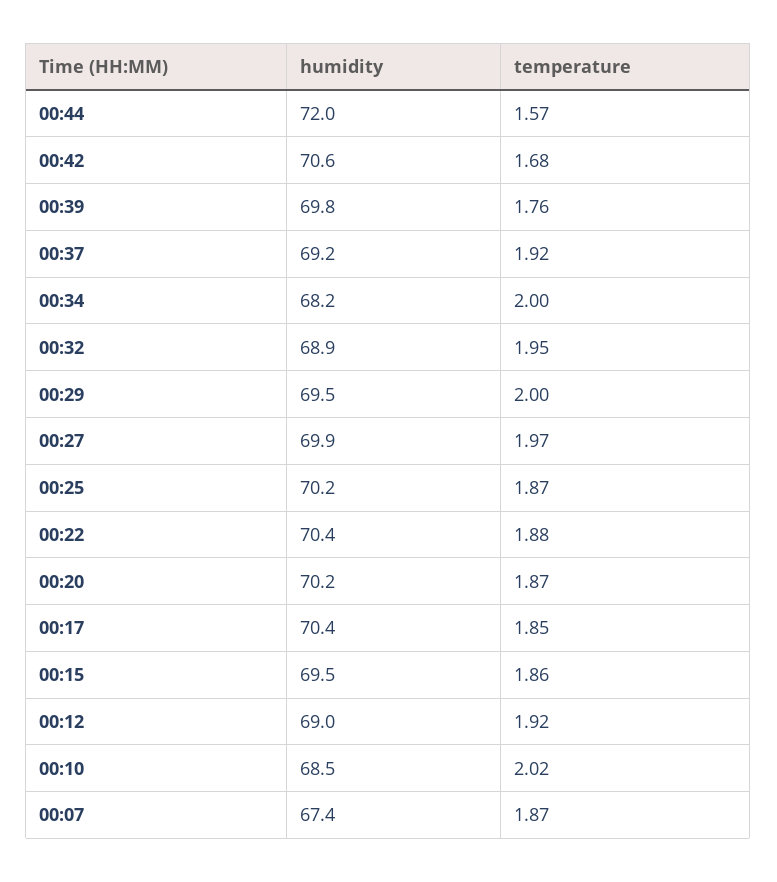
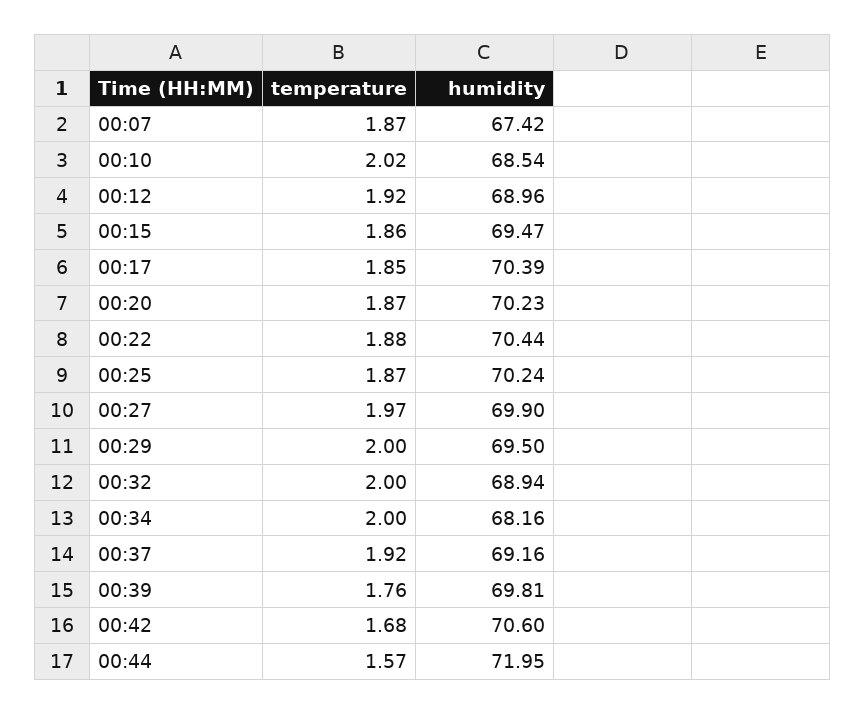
  {
    "humidity": {
      "00:44": 71.95,
      "00:42": 70.6,
      "00:39": 69.81,
      "00:37": 69.16,
      "00:34": 68.16,
      "00:32": 68.94,
      "00:29": 69.5,
      "00:27": 69.9,
      "00:25": 70.24,
      "00:22": 70.44,
      "00:20": 70.23,
      "00:17": 70.39,
      "00:15": 69.47,
      "00:12": 68.96,
      "00:10": 68.54,
      "00:07": 67.42
    },
    "temperature": {
      "00:44": 1.57,
      "00:42": 1.68,
      "00:39": 1.76,
      "00:37": 1.92,
      "00:34": 2,
-     "00:32": 1.95,
+     "00:32": 2,
      "00:29": 2,
      "00:27": 1.97,
      "00:25": 1.87,
      "00:22": 1.88,
      "00:20": 1.87,
      "00:17": 1.85,
      "00:15": 1.86,
      "00:12": 1.92,
      "00:10": 2.02,
      "00:07": 1.87
    }
  }

